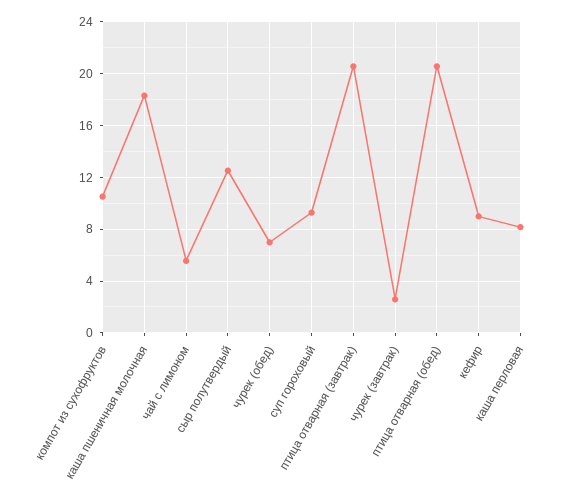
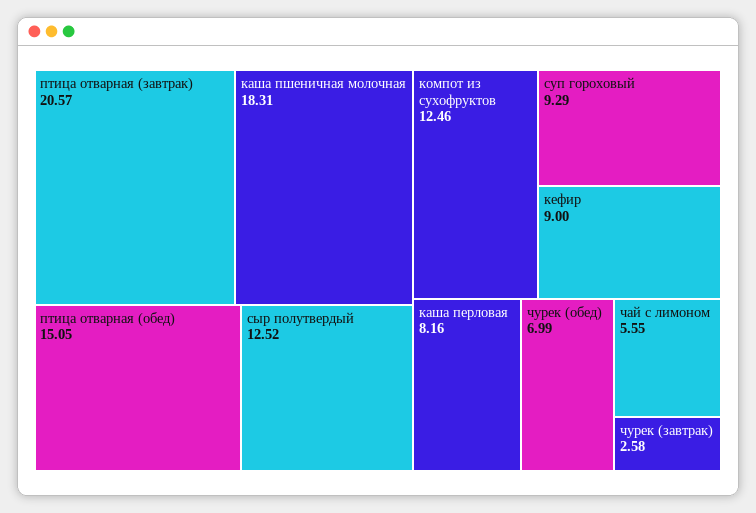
  {
-   "компот из сухофруктов": 10.5,
+   "компот из сухофруктов": 12.46,
    "каша пшеничная молочная": 18.31,
    "чай с лимоном": 5.55,
    "сыр полутвердый": 12.52,
    "чурек (обед)": 6.99,
    "суп гороховый": 9.29,
    "птица отварная (завтрак)": 20.57,
    "чурек (завтрак)": 2.58,
-   "птица отварная (обед)": 20.5,
+   "птица отварная (обед)": 15.05,
    "кефир": 9,
    "каша перловая": 8.16
  }

